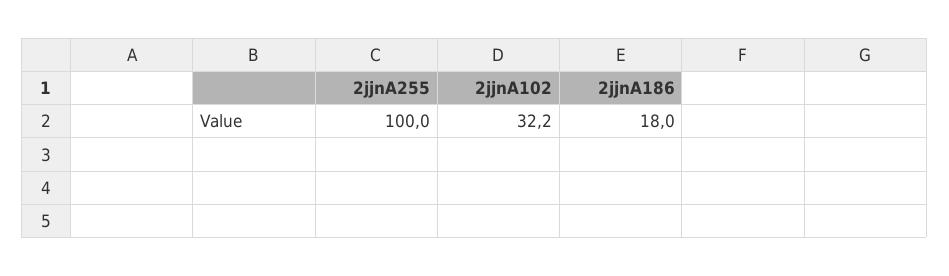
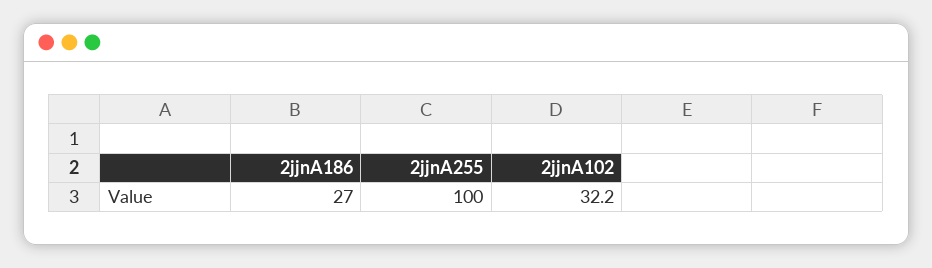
  {
    "2jjnA255": 100,
    "2jjnA102": 32.2,
-   "2jjnA186": 18
+   "2jjnA186": 27
  }

